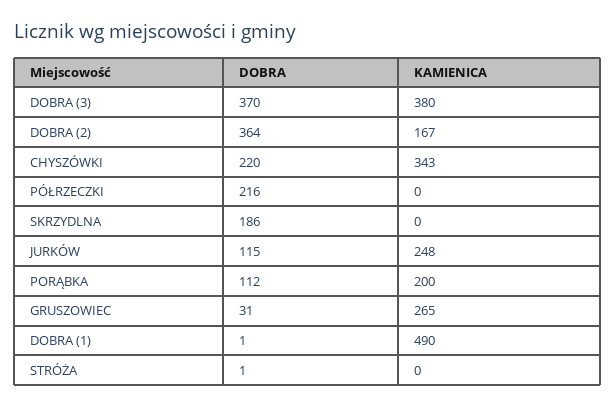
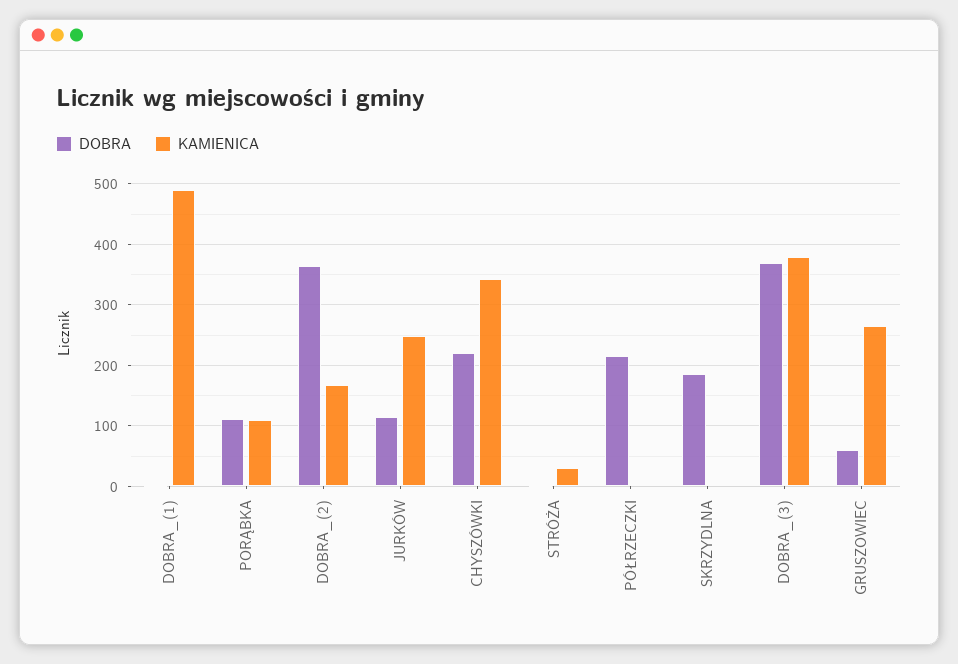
  {
    "DOBRA": {
      "DOBRA (3)": 370,
      "DOBRA (2)": 364,
      "CHYSZÓWKI": 220,
      "PÓŁRZECZKI": 216,
      "SKRZYDLNA": 186,
      "JURKÓW": 115,
      "PORĄBKA": 112,
-     "GRUSZOWIEC": 31,
+     "GRUSZOWIEC": 60,
      "DOBRA (1)": 1,
      "STRÓŻA": 1
    },
    "KAMIENICA": {
      "DOBRA (3)": 380,
      "DOBRA (2)": 167,
      "CHYSZÓWKI": 343,
      "PÓŁRZECZKI": 0,
      "SKRZYDLNA": 0,
      "JURKÓW": 248,
-     "PORĄBKA": 200,
+     "PORĄBKA": 110,
      "GRUSZOWIEC": 265,
      "DOBRA (1)": 490,
-     "STRÓŻA": 0
+     "STRÓŻA": 30
    }
  }

